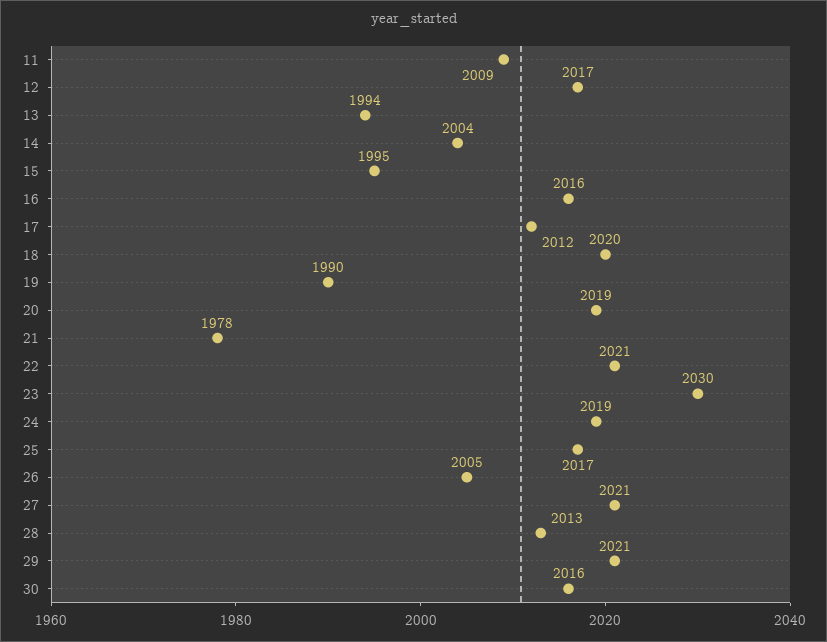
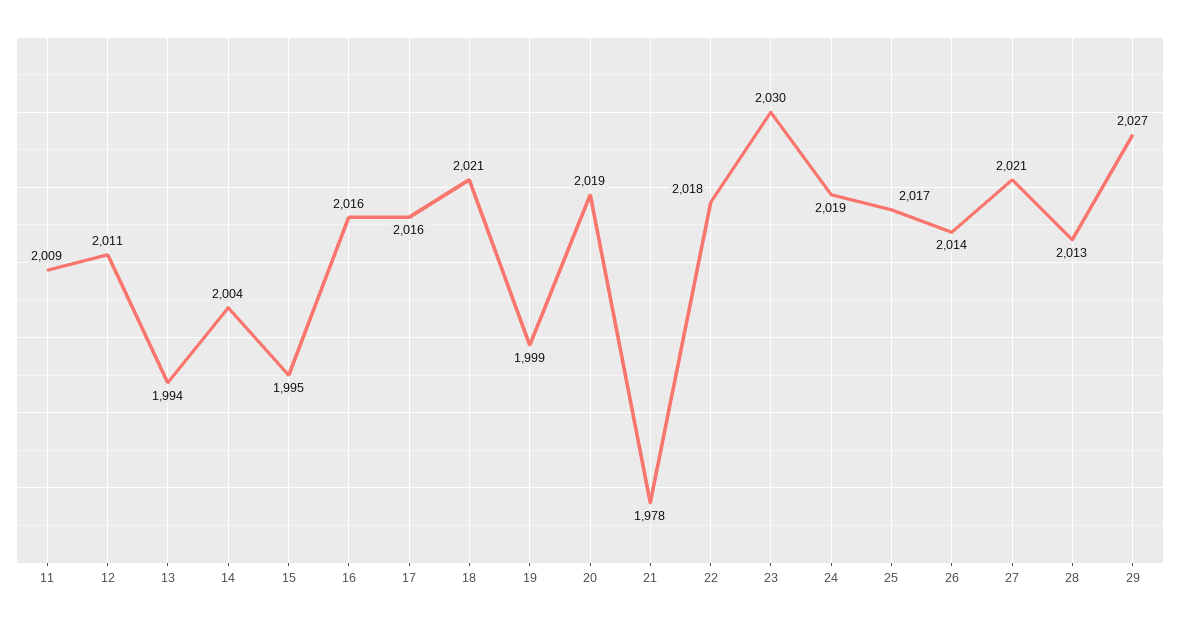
  {
    "11": 2009,
-   "12": 2017,
+   "12": 2011,
    "13": 1994,
    "14": 2004,
    "15": 1995,
    "16": 2016,
-   "17": 2012,
+   "17": 2016,
-   "18": 2020,
+   "18": 2021,
-   "19": 1990,
+   "19": 1999,
    "20": 2019,
    "21": 1978,
-   "22": 2021,
+   "22": 2018,
    "23": 2030,
    "24": 2019,
    "25": 2017,
-   "26": 2005,
+   "26": 2014,
    "27": 2021,
    "28": 2013,
-   "29": 2021,
+   "29": 2027
-   "30": 2016
  }

